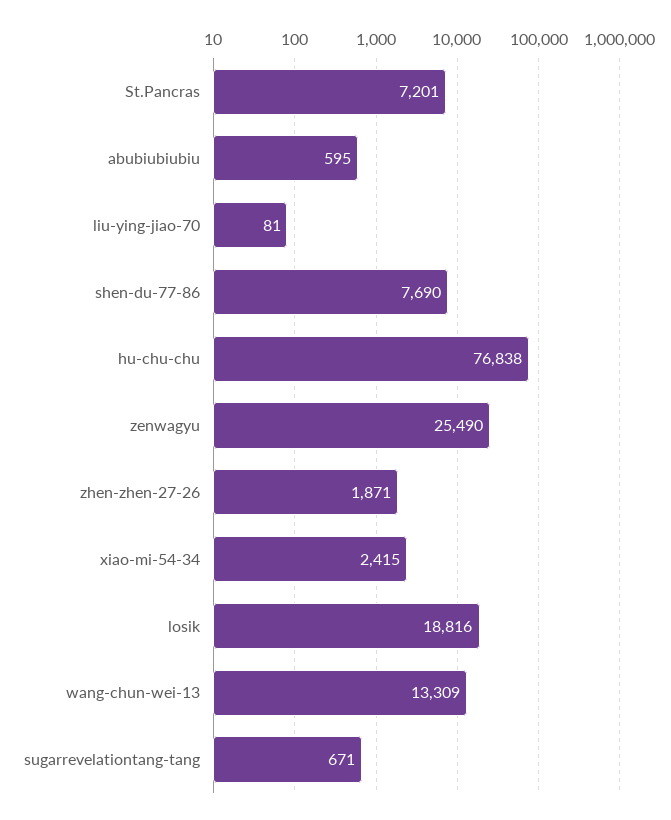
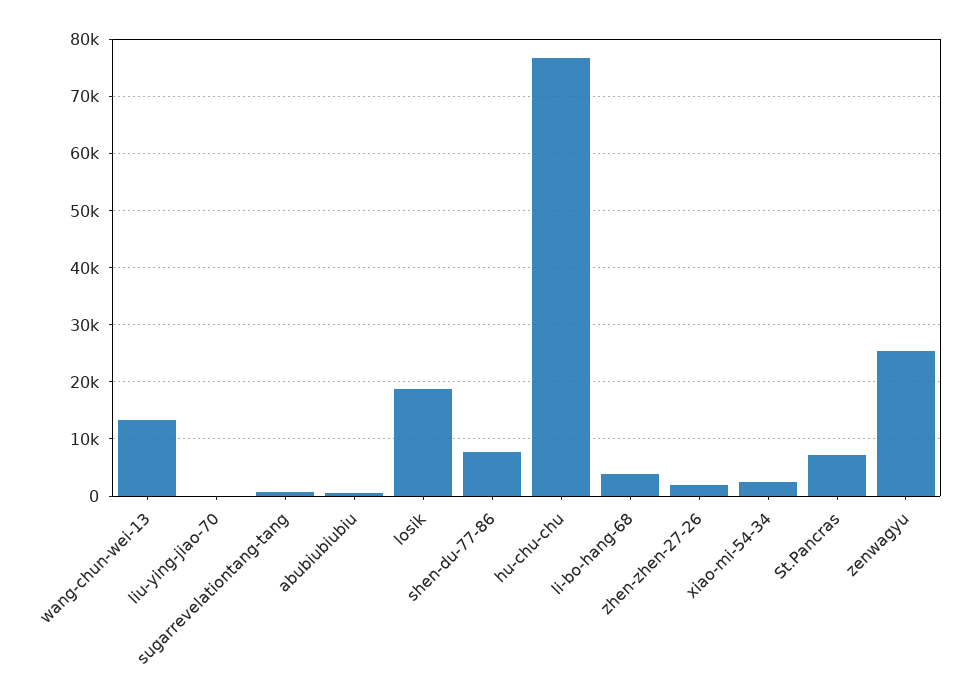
  {
    "St.Pancras": 7201,
    "abubiubiubiu": 595,
    "liu-ying-jiao-70": 81,
    "shen-du-77-86": 7690,
    "hu-chu-chu": 76838,
    "zenwagyu": 25490,
    "zhen-zhen-27-26": 1871,
    "xiao-mi-54-34": 2415,
    "losik": 18816,
    "wang-chun-wei-13": 13309,
-   "sugarrevelationtang-tang": 671
+   "sugarrevelationtang-tang": 671,
+   "li-bo-hang-68": 4000
  }

